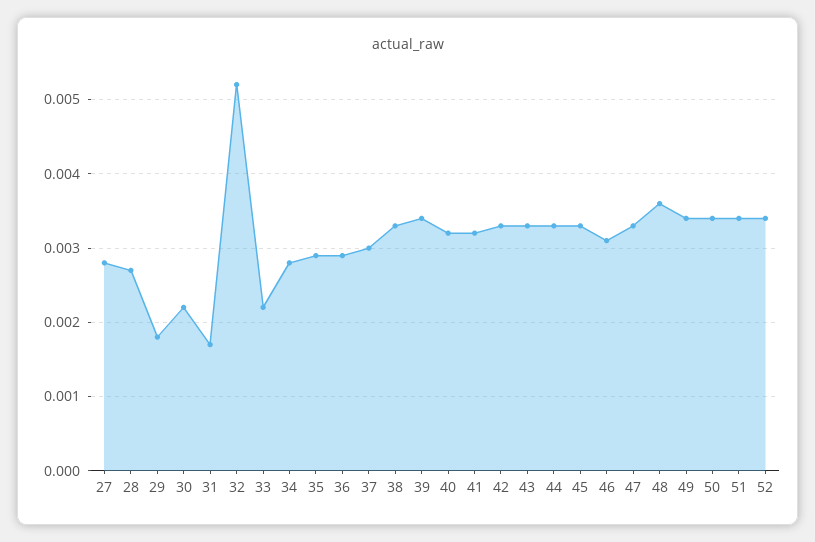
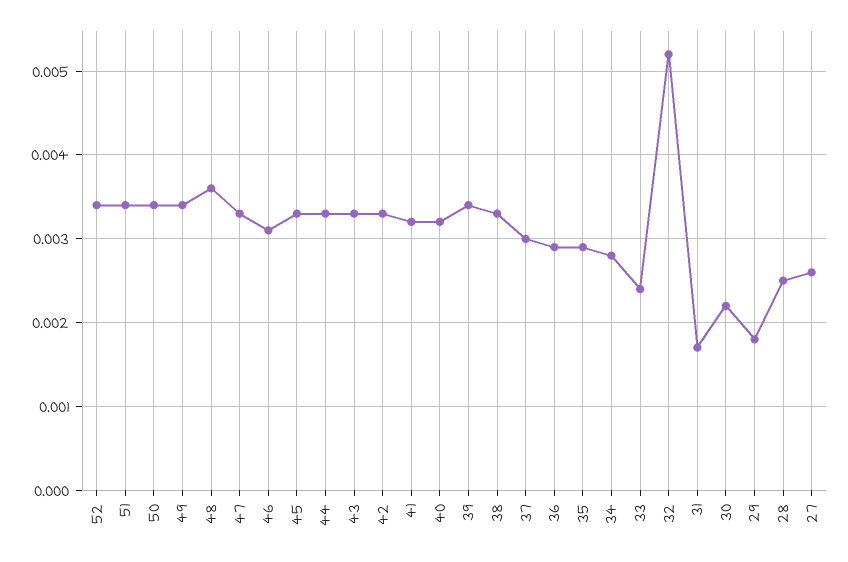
  {
-   "27": 0.0028,
+   "27": 0.0026,
-   "28": 0.0027,
+   "28": 0.0025,
    "29": 0.0018,
    "30": 0.0022,
    "31": 0.0017,
    "32": 0.0052,
-   "33": 0.0022,
+   "33": 0.0024,
    "34": 0.0028,
    "35": 0.0029,
    "36": 0.0029,
    "37": 0.003,
    "38": 0.0033,
    "39": 0.0034,
    "40": 0.0032,
    "41": 0.0032,
    "42": 0.0033,
    "43": 0.0033,
    "44": 0.0033,
    "45": 0.0033,
    "46": 0.0031,
    "47": 0.0033,
    "48": 0.0036,
    "49": 0.0034,
    "50": 0.0034,
    "51": 0.0034,
    "52": 0.0034
  }

